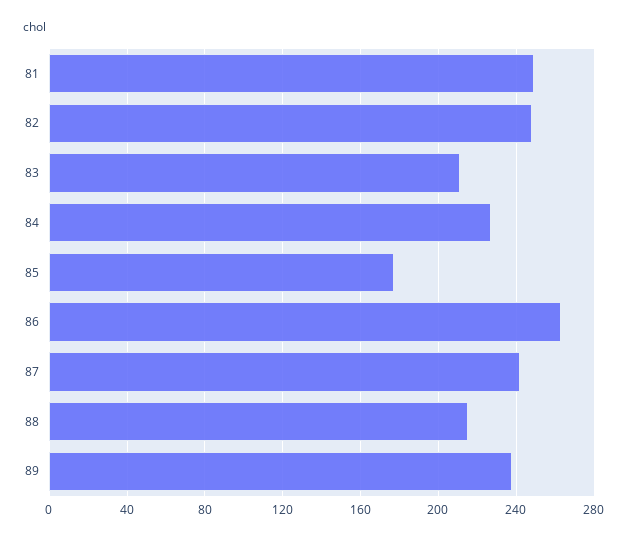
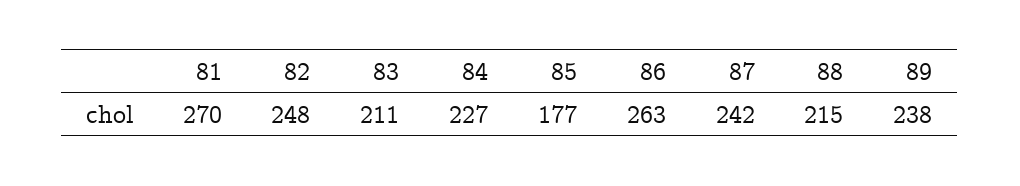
  {
-   "81": 250,
+   "81": 270,
    "82": 248,
    "83": 211,
    "84": 227,
    "85": 177,
    "86": 263,
    "87": 242,
    "88": 215,
    "89": 238
  }

